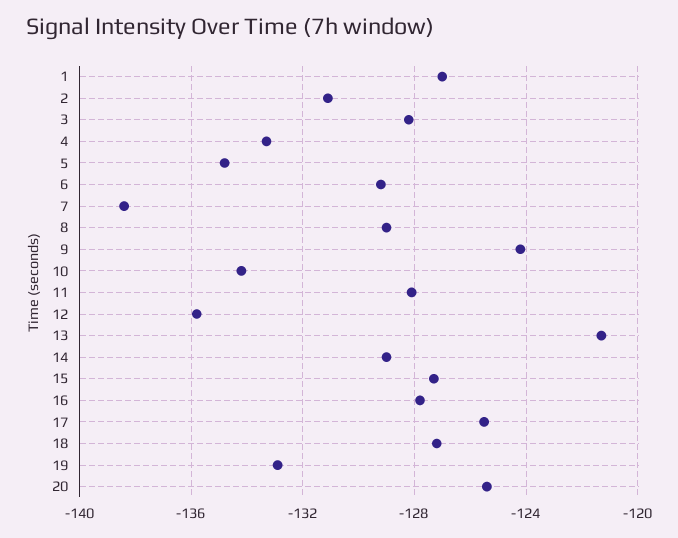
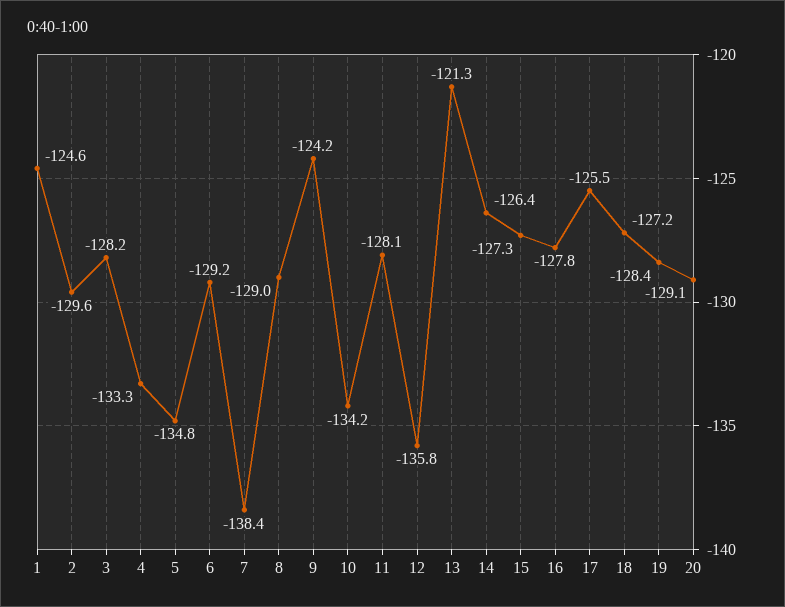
  {
-   "1": -127,
+   "1": -124.6,
-   "2": -131,
+   "2": -129.6,
    "3": -128.2,
    "4": -133.3,
    "5": -134.8,
    "6": -129.2,
    "7": -138.4,
    "8": -129,
    "9": -124.2,
    "10": -134.2,
    "11": -128.1,
    "12": -135.8,
    "13": -121.3,
-   "14": -129,
+   "14": -126.4,
    "15": -127.3,
    "16": -127.8,
    "17": -125.5,
    "18": -127.2,
-   "19": -133,
+   "19": -128.4,
-   "20": -125.5
+   "20": -129.1
  }

